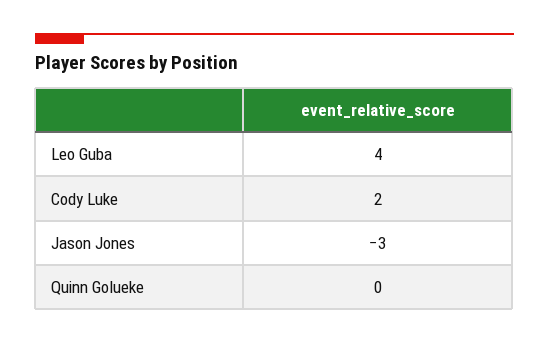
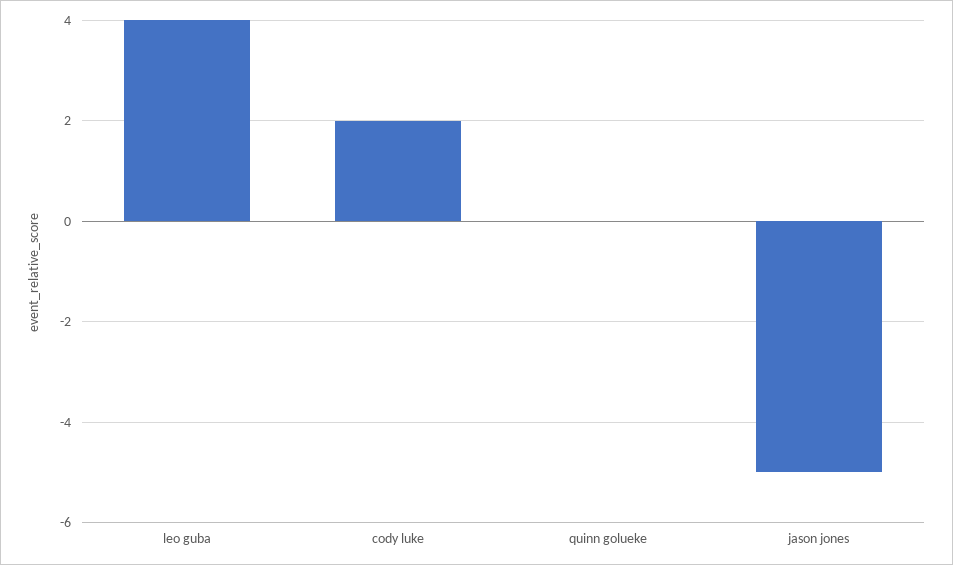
  {
    "Leo Guba": 4,
    "Cody Luke": 2,
-   "Jason Jones": -3,
+   "Jason Jones": -5,
    "Quinn Golueke": 0
  }

